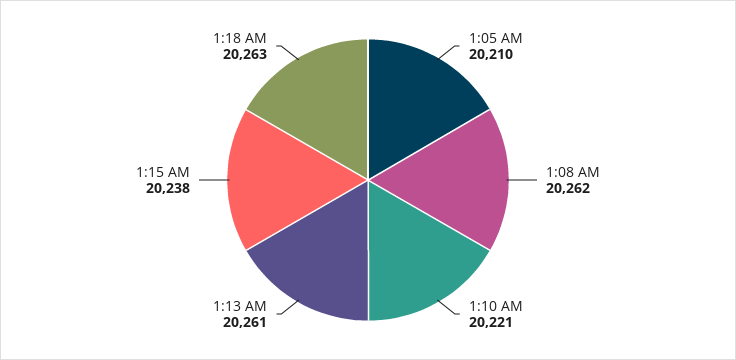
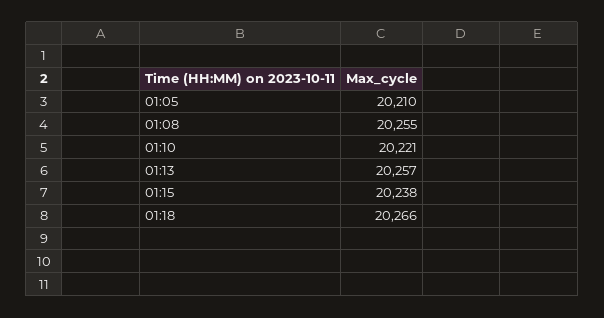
  {
    "1:05 AM": 20210,
-   "1:08 AM": 20262,
+   "1:08 AM": 20255,
    "1:10 AM": 20221,
-   "1:13 AM": 20261,
+   "1:13 AM": 20257,
    "1:15 AM": 20238,
-   "1:18 AM": 20263
+   "1:18 AM": 20266
  }

